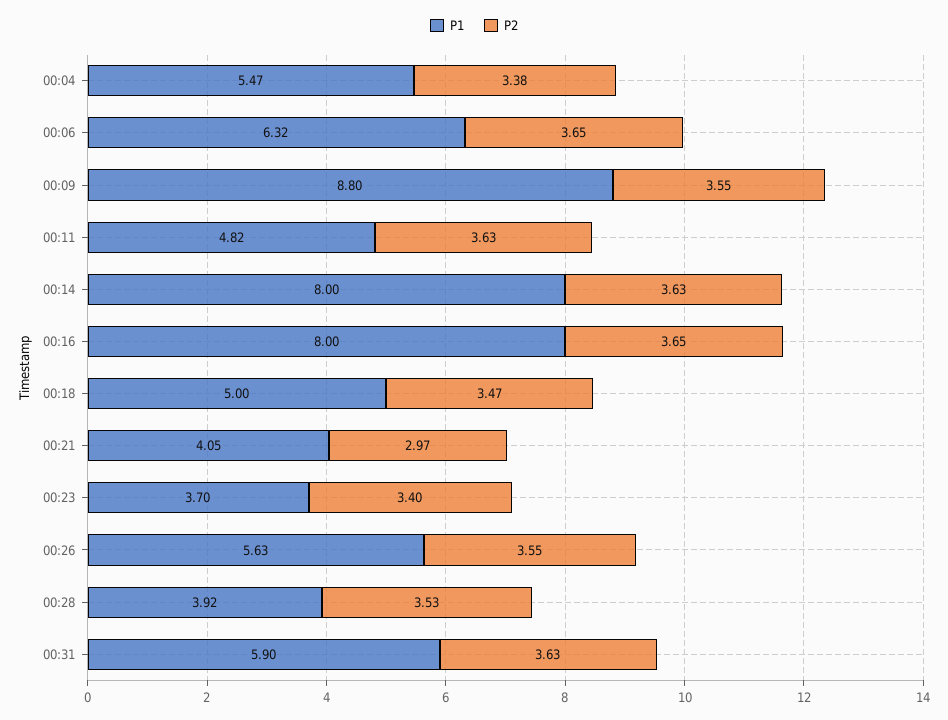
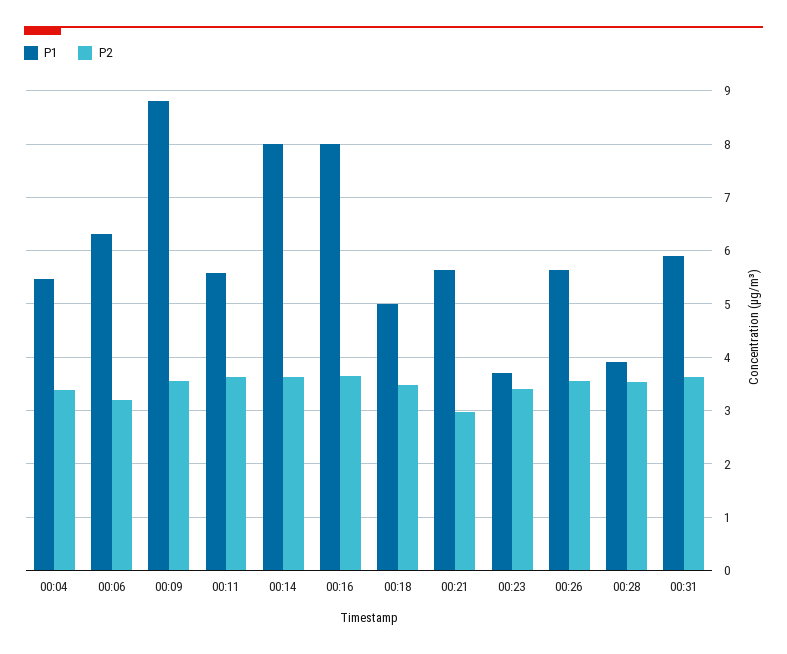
  {
    "P1": {
      "00:04": 5.47,
      "00:06": 6.32,
      "00:09": 8.8,
-     "00:11": 4.82,
+     "00:11": 5.6,
      "00:14": 8,
      "00:16": 8,
      "00:18": 5,
-     "00:21": 4.05,
+     "00:21": 5.6,
      "00:23": 3.7,
      "00:26": 5.63,
      "00:28": 3.92,
      "00:31": 5.9
    },
    "P2": {
      "00:04": 3.38,
-     "00:06": 3.65,
+     "00:06": 3.2,
      "00:09": 3.55,
      "00:11": 3.63,
      "00:14": 3.63,
      "00:16": 3.65,
      "00:18": 3.47,
      "00:21": 2.97,
      "00:23": 3.4,
      "00:26": 3.55,
      "00:28": 3.53,
      "00:31": 3.63
    }
  }

